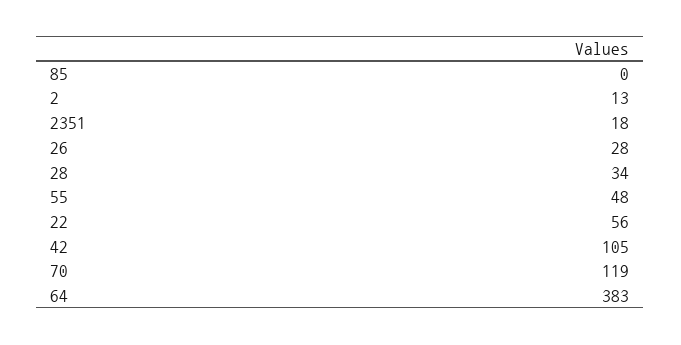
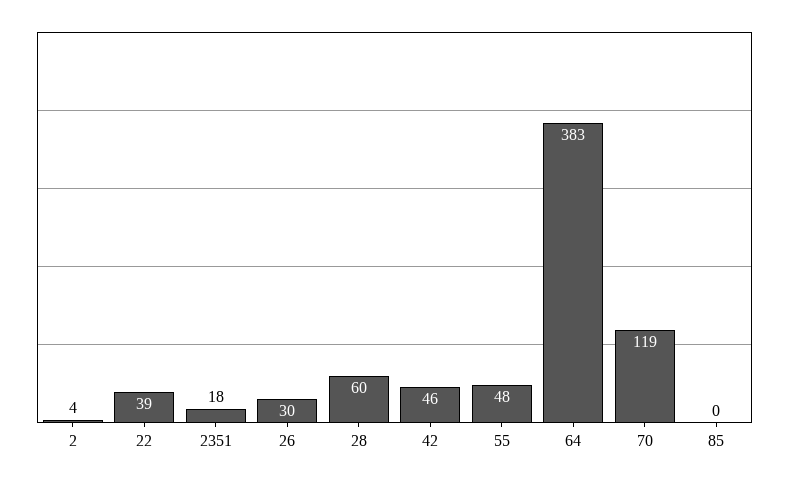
  {
    "85": 0,
-   "2": 13,
+   "2": 4,
    "2351": 18,
-   "26": 28,
+   "26": 30,
-   "28": 34,
+   "28": 60,
    "55": 48,
-   "22": 56,
+   "22": 39,
-   "42": 105,
+   "42": 46,
    "70": 119,
    "64": 383
  }

